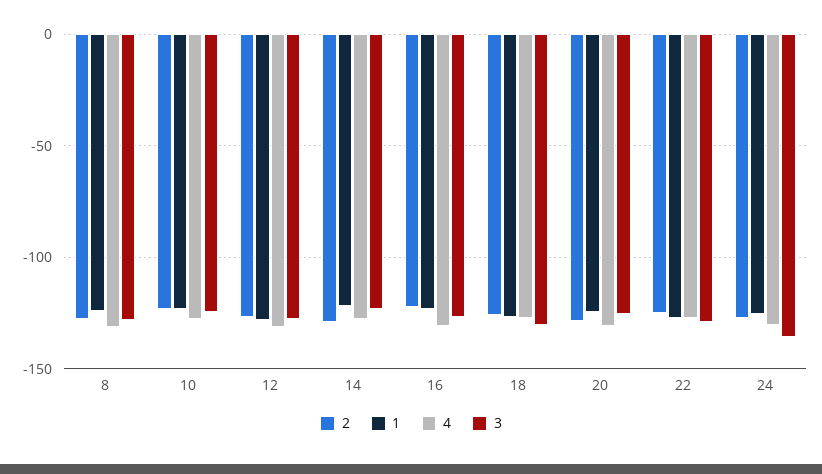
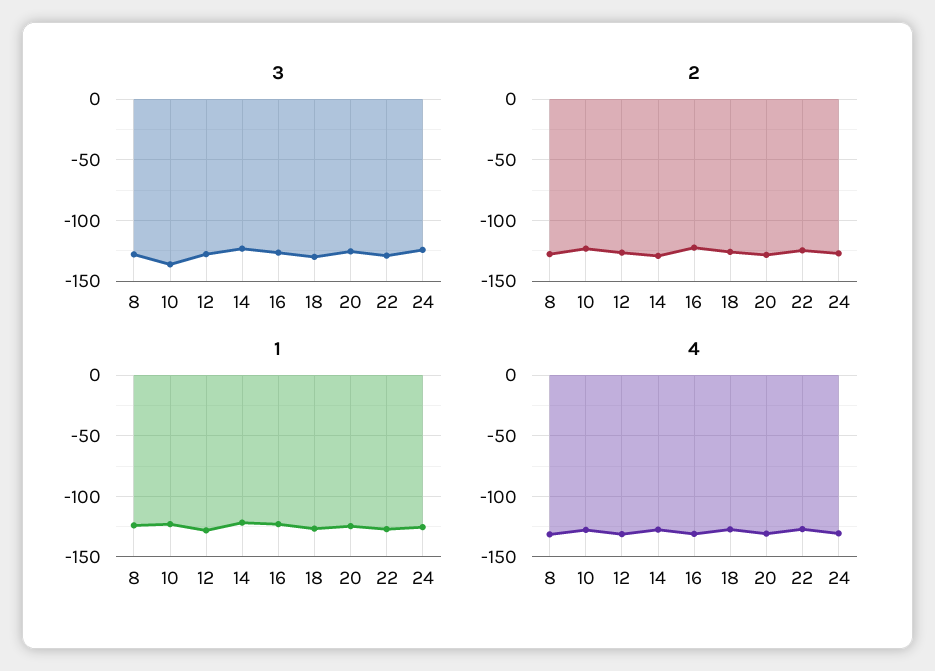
  {
    "2": {
      "8": -130,
      "10": -125,
      "12": -125,
      "14": -130,
      "16": -120,
      "18": -125,
      "20": -130,
      "22": -125,
      "24": -125
    },
    "1": {
      "8": -125,
      "10": -125,
      "12": -130,
      "14": -120,
      "16": -125,
      "18": -125,
      "20": -125,
      "22": -125,
      "24": -125
    },
    "4": {
      "8": -130,
      "10": -130,
      "12": -130,
      "14": -125,
      "16": -130,
      "18": -125,
      "20": -130,
      "22": -125,
      "24": -130
    },
    "3": {
      "8": -130,
-     "10": -125,
+     "10": -135,
      "12": -130,
      "14": -125,
      "16": -125,
      "18": -130,
      "20": -125,
      "22": -130,
-     "24": -135
+     "24": -125
    }
  }

